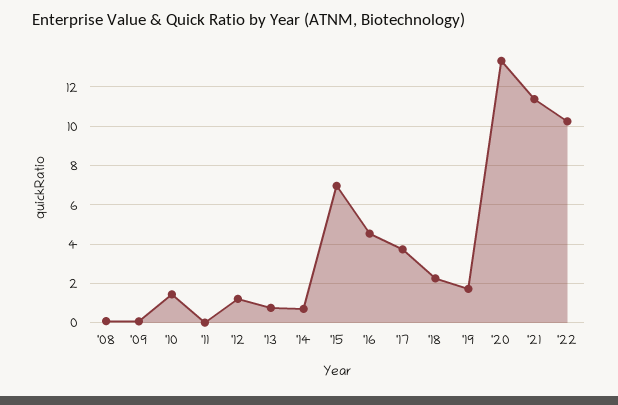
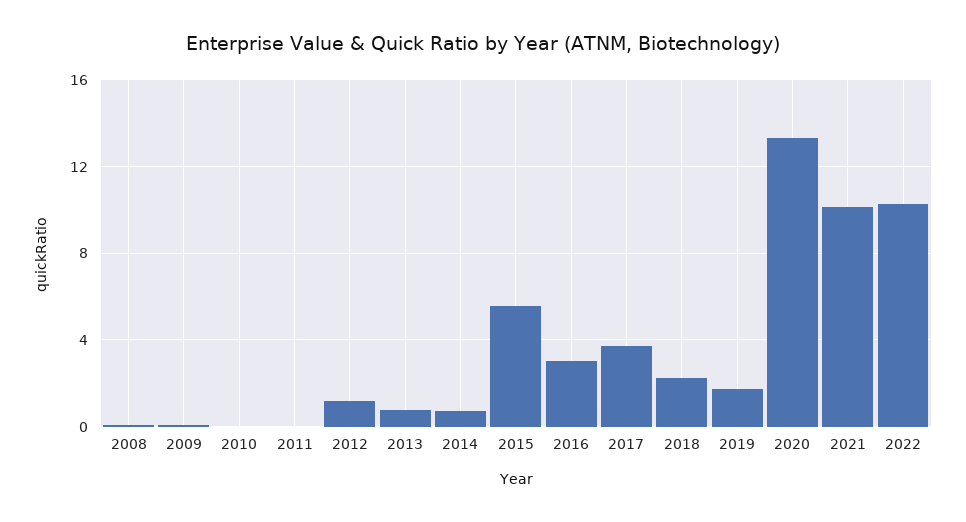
  {
    "'08": 0,
    "'09": 0,
-   "'10": 1.5,
+   "'10": 0,
    "'11": 0,
    "'12": 1,
    "'13": 1,
    "'14": 0.5,
-   "'15": 7,
+   "'15": 5.5,
-   "'16": 4.5,
+   "'16": 3,
    "'17": 3.5,
    "'18": 2.5,
    "'19": 1.5,
    "'20": 13.5,
-   "'21": 11.5,
+   "'21": 10,
    "'22": 10.5
  }

